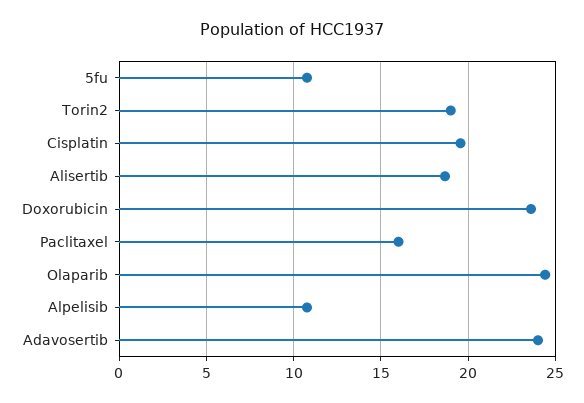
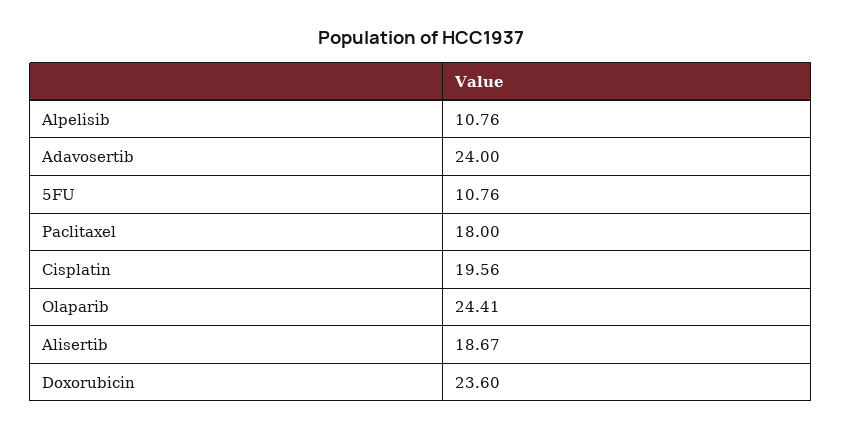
  {
    "5fu": 10.76,
-   "Torin2": 19,
    "Cisplatin": 19.56,
    "Alisertib": 18.67,
    "Doxorubicin": 23.6,
-   "Paclitaxel": 16,
+   "Paclitaxel": 18,
    "Olaparib": 24.41,
    "Alpelisib": 10.76,
    "Adavosertib": 24
  }

